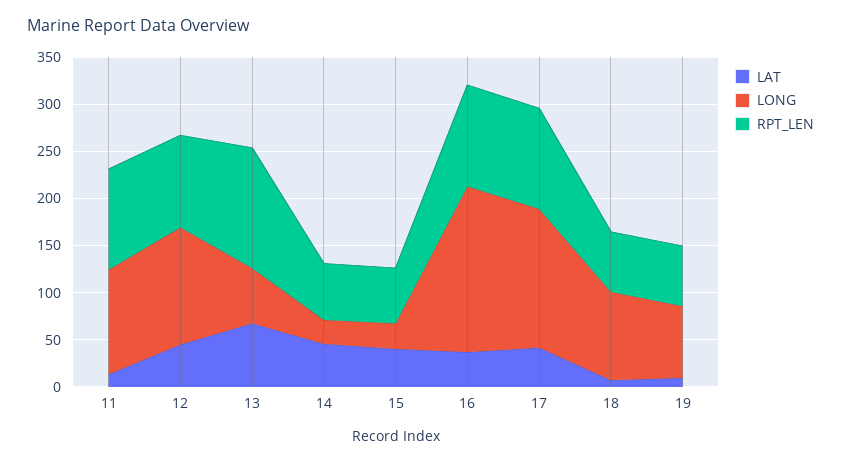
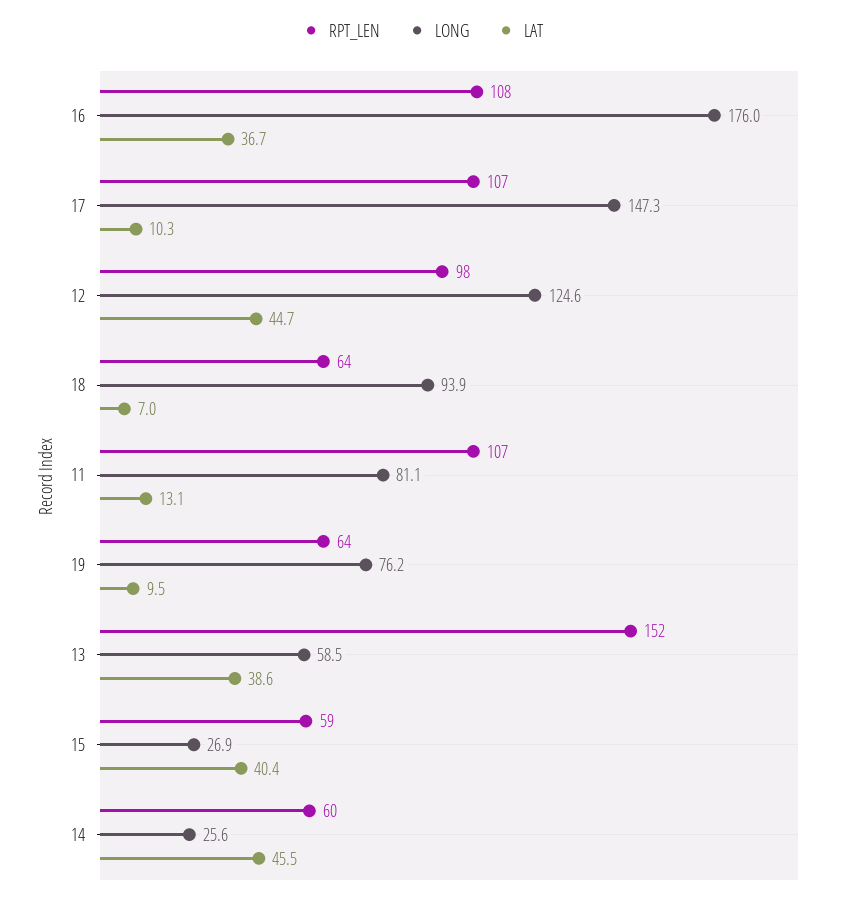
  {
    "LAT": {
      "11": 13.1,
      "12": 44.7,
-     "13": 70,
+     "13": 38.6,
      "14": 45.5,
      "15": 40.4,
      "16": 36.7,
-     "17": 40,
+     "17": 10.3,
      "18": 7,
      "19": 9.5
    },
    "LONG": {
-     "11": 110,
+     "11": 81.1,
      "12": 124.6,
      "13": 58.5,
      "14": 25.6,
      "15": 26.9,
      "16": 176,
      "17": 147.3,
      "18": 93.9,
      "19": 76.2
    },
    "RPT_LEN": {
      "11": 107,
      "12": 98,
-     "13": 130,
+     "13": 152,
      "14": 60,
      "15": 59,
      "16": 108,
      "17": 107,
      "18": 64,
      "19": 64
    }
  }

